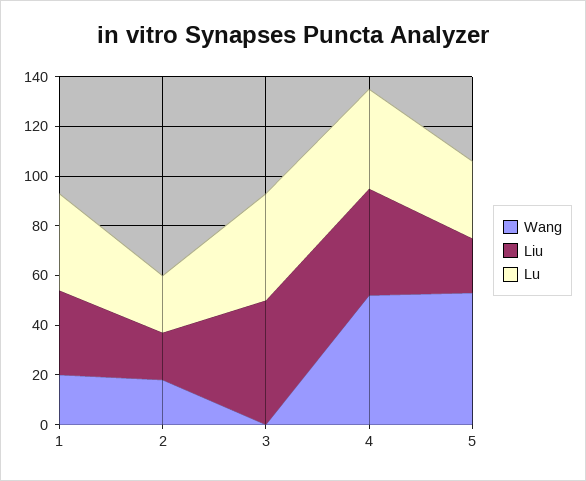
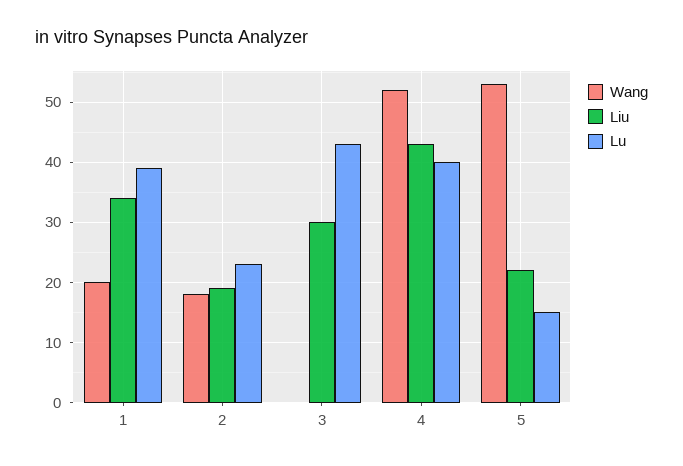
  {
    "Wang": {
      "1": 20,
      "2": 18,
      "3": 0,
      "4": 52,
      "5": 53
    },
    "Liu": {
      "1": 34,
      "2": 19,
-     "3": 50,
+     "3": 30,
      "4": 43,
      "5": 22
    },
    "Lu": {
      "1": 39,
      "2": 23,
      "3": 43,
      "4": 40,
-     "5": 30
+     "5": 15
    }
  }

